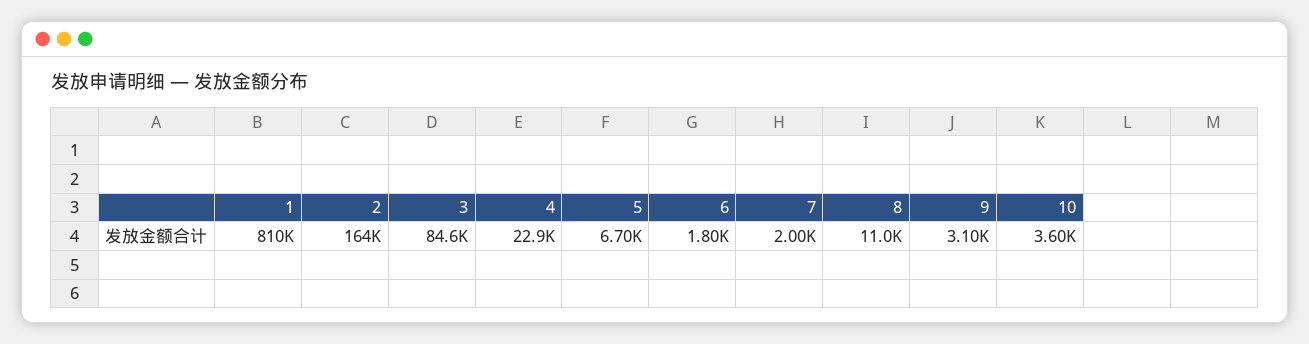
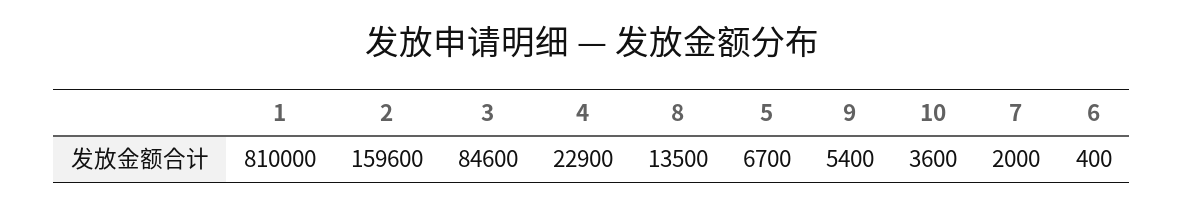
  {
    "1": 810000,
-   "2": 164000,
+   "2": 159600,
    "3": 84600,
    "4": 22900,
    "5": 6700,
-   "6": 1800,
+   "6": 400,
    "7": 2000,
-   "8": 11000,
+   "8": 13500,
-   "9": 3100,
+   "9": 5400,
    "10": 3600
  }

